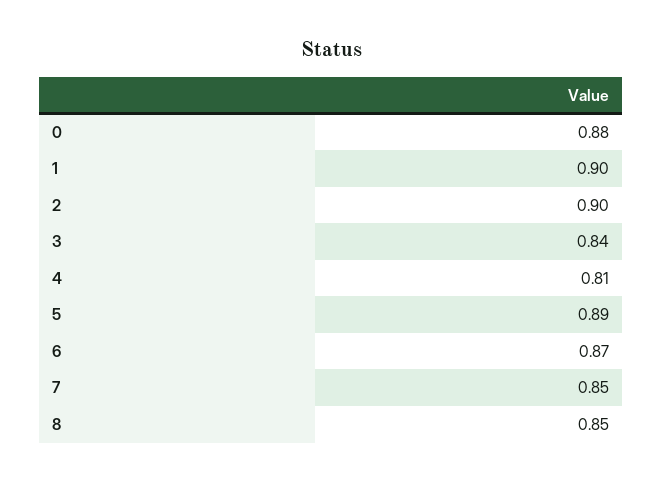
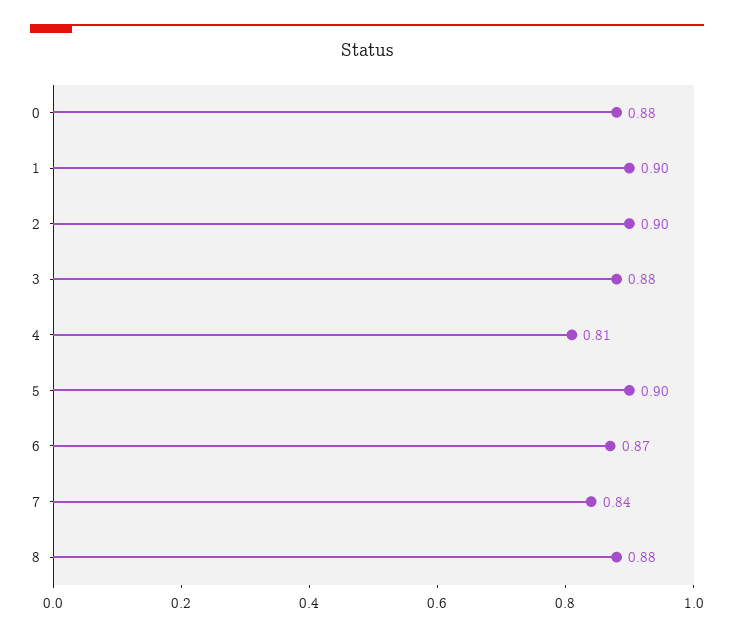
  {
    "0": 0.88,
    "1": 0.9,
    "2": 0.9,
-   "3": 0.84,
+   "3": 0.88,
    "4": 0.81,
-   "5": 0.89,
+   "5": 0.9,
    "6": 0.87,
-   "7": 0.85,
+   "7": 0.84,
-   "8": 0.85
+   "8": 0.88
  }

